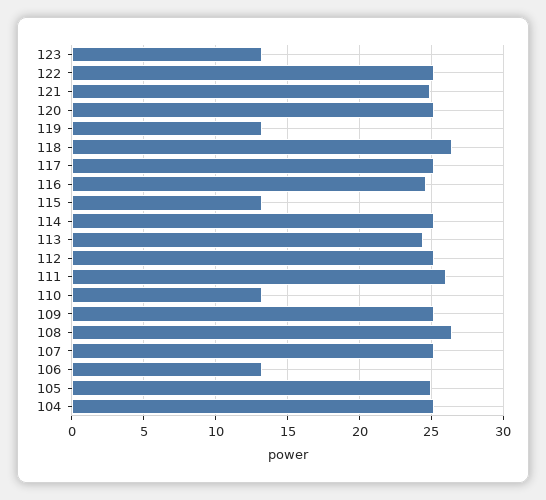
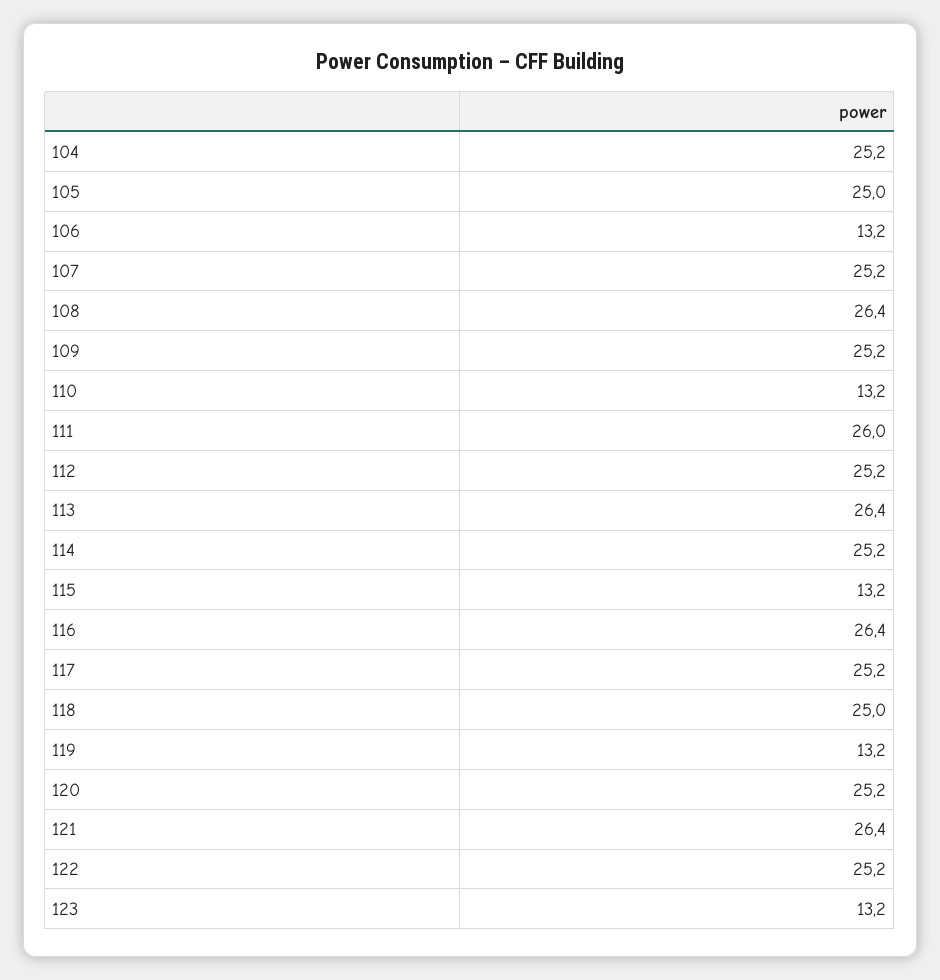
  {
    "123": 13.2,
    "122": 25.2,
-   "121": 25,
+   "121": 26.4,
    "120": 25.2,
    "119": 13.2,
-   "118": 26.5,
+   "118": 25,
    "117": 25.2,
-   "116": 24.5,
+   "116": 26.4,
    "115": 13.2,
    "114": 25.2,
-   "113": 24.5,
+   "113": 26.4,
    "112": 25.2,
    "111": 26,
    "110": 13.2,
    "109": 25.2,
    "108": 26.4,
    "107": 25.2,
    "106": 13.2,
    "105": 25,
    "104": 25.2
  }

